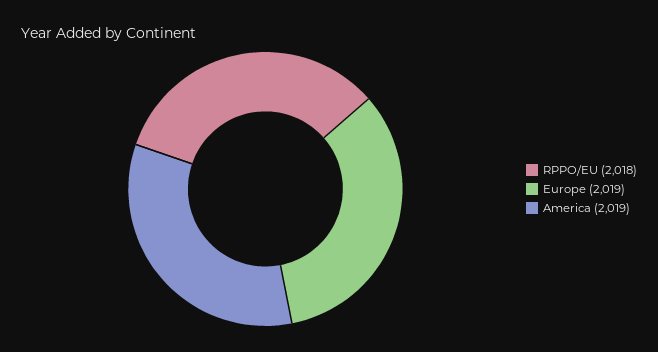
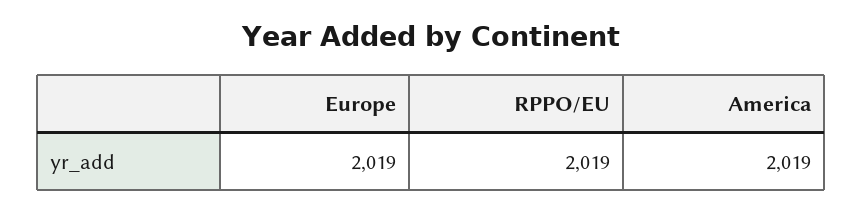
  {
-   "RPPO/EU": 2018,
+   "RPPO/EU": 2019,
    "Europe": 2019,
    "America": 2019
  }

